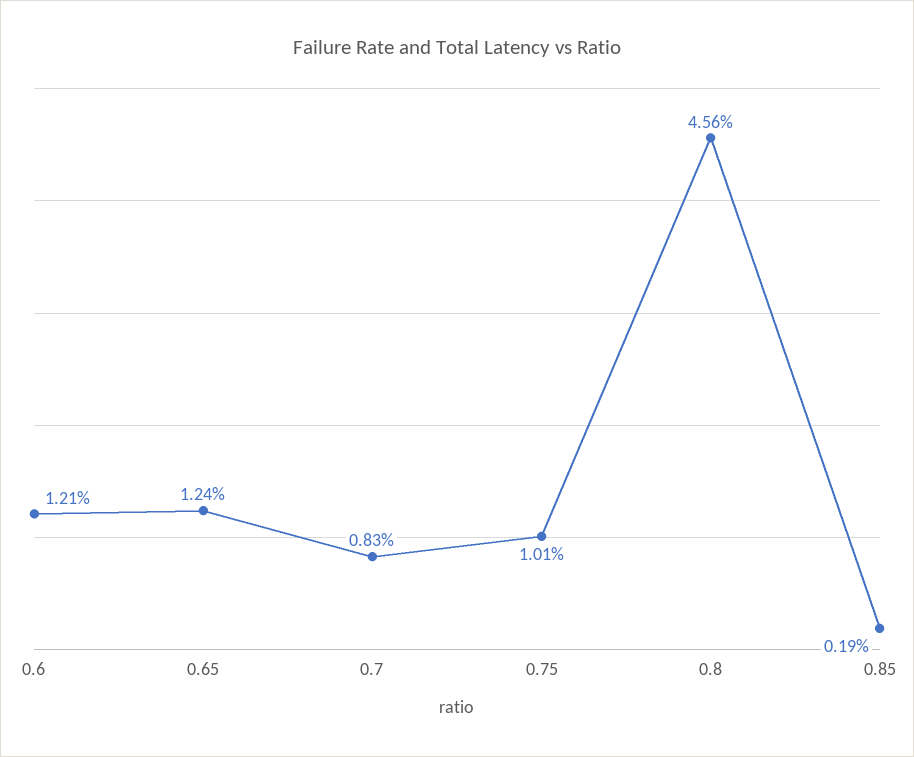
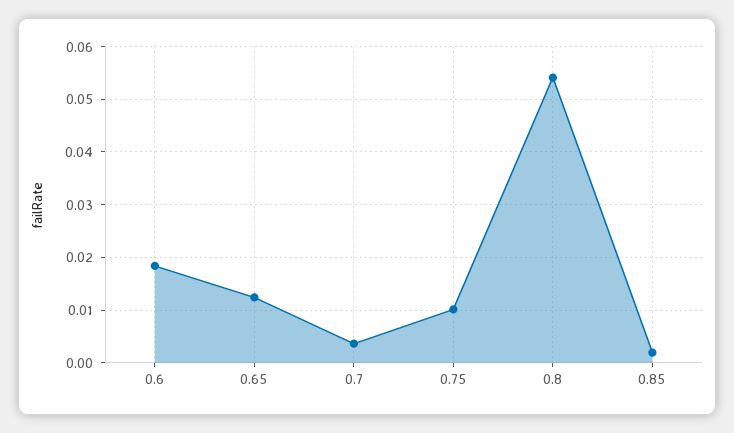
  {
-   "0.6": 0.0121,
+   "0.6": 0.018,
    "0.65": 0.0124,
-   "0.7": 0.0083,
+   "0.7": 0.004,
    "0.75": 0.0101,
-   "0.8": 0.0456,
+   "0.8": 0.054,
    "0.85": 0.0019
  }

